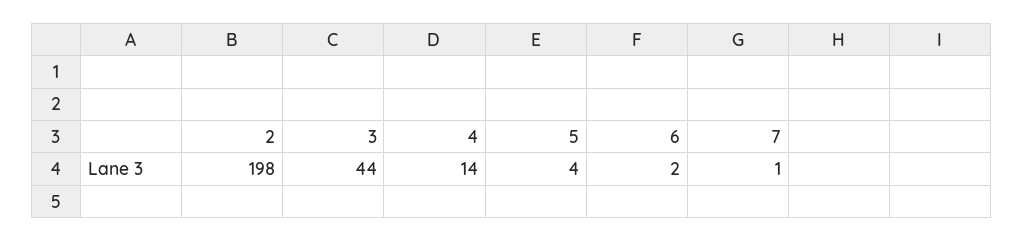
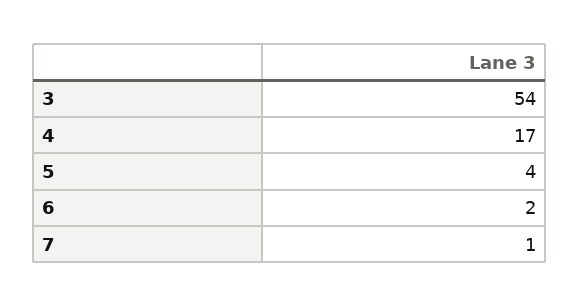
  {
-   "2": 198,
-   "3": 44,
+   "3": 54,
-   "4": 14,
+   "4": 17,
    "5": 4,
    "6": 2,
    "7": 1
  }

